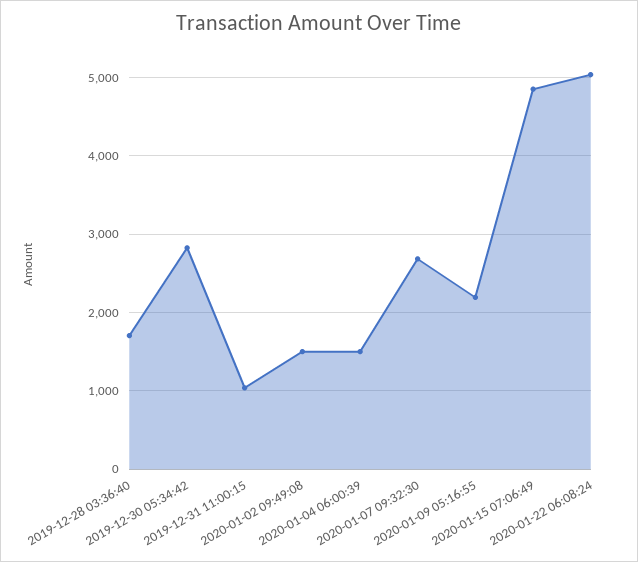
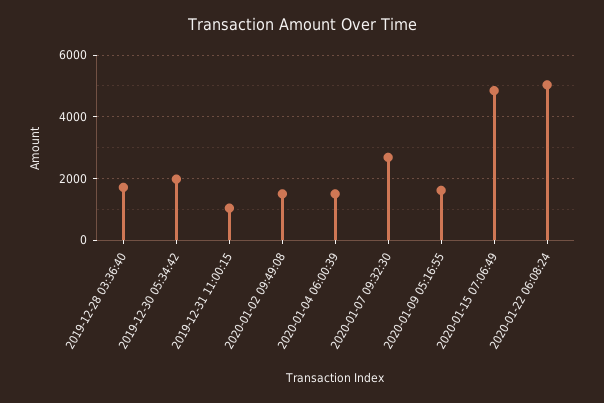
  {
    "2019-12-28 03:36:40": 1700,
-   "2019-12-30 05:34:42": 2800,
+   "2019-12-30 05:34:42": 2000,
    "2019-12-31 11:00:15": 1000,
    "2020-01-02 09:49:08": 1500,
    "2020-01-04 06:00:39": 1500,
    "2020-01-07 09:32:30": 2700,
-   "2020-01-09 05:16:55": 2200,
+   "2020-01-09 05:16:55": 1600,
    "2020-01-15 07:06:49": 4900,
    "2020-01-22 06:08:24": 5000
  }

